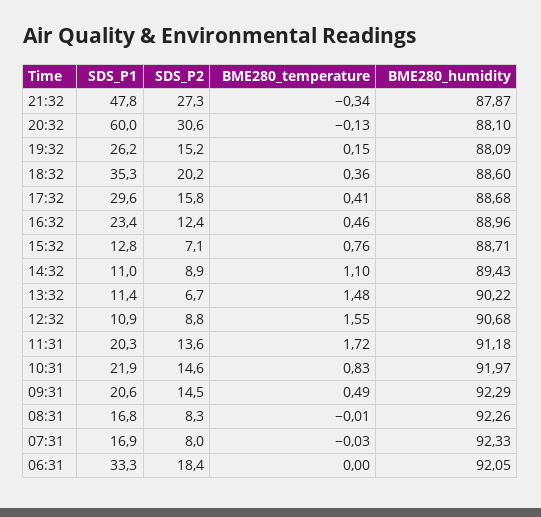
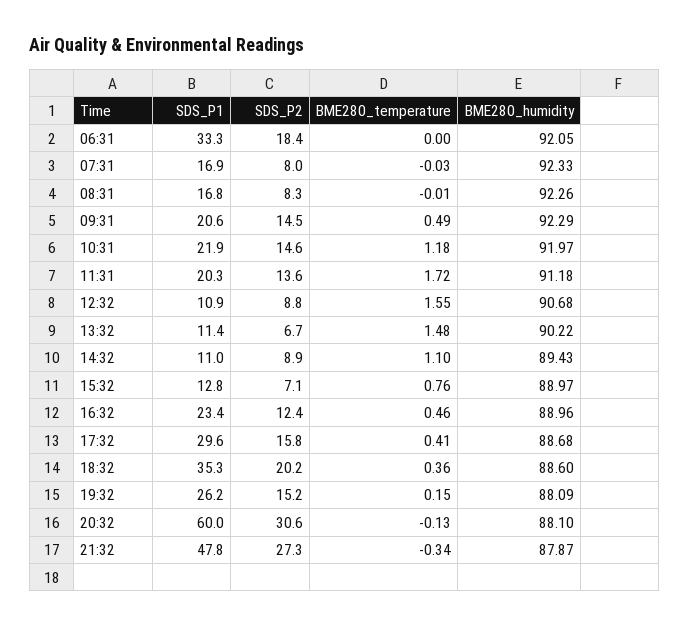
  {
    "SDS_P1": {
      "21:32": 47.8,
      "20:32": 60,
      "19:32": 26.2,
      "18:32": 35.3,
      "17:32": 29.6,
      "16:32": 23.4,
      "15:32": 12.8,
      "14:32": 11,
      "13:32": 11.4,
      "12:32": 10.9,
      "11:31": 20.3,
      "10:31": 21.9,
      "09:31": 20.6,
      "08:31": 16.8,
      "07:31": 16.9,
      "06:31": 33.3
    },
    "SDS_P2": {
      "21:32": 27.3,
      "20:32": 30.6,
      "19:32": 15.2,
      "18:32": 20.2,
      "17:32": 15.8,
      "16:32": 12.4,
      "15:32": 7.1,
      "14:32": 8.9,
      "13:32": 6.7,
      "12:32": 8.8,
      "11:31": 13.6,
      "10:31": 14.6,
      "09:31": 14.5,
      "08:31": 8.3,
      "07:31": 8,
      "06:31": 18.4
    },
    "BME280_temperature": {
      "21:32": -0.34,
      "20:32": -0.13,
      "19:32": 0.15,
      "18:32": 0.36,
      "17:32": 0.41,
      "16:32": 0.46,
      "15:32": 0.76,
      "14:32": 1.1,
      "13:32": 1.48,
      "12:32": 1.55,
      "11:31": 1.72,
-     "10:31": 0.83,
+     "10:31": 1.18,
      "09:31": 0.49,
      "08:31": -0.01,
      "07:31": -0.03,
      "06:31": 0
    },
    "BME280_humidity": {
      "21:32": 87.87,
      "20:32": 88.1,
      "19:32": 88.09,
      "18:32": 88.6,
      "17:32": 88.68,
      "16:32": 88.96,
-     "15:32": 88.71,
+     "15:32": 88.97,
      "14:32": 89.43,
      "13:32": 90.22,
      "12:32": 90.68,
      "11:31": 91.18,
      "10:31": 91.97,
      "09:31": 92.29,
      "08:31": 92.26,
      "07:31": 92.33,
      "06:31": 92.05
    }
  }

